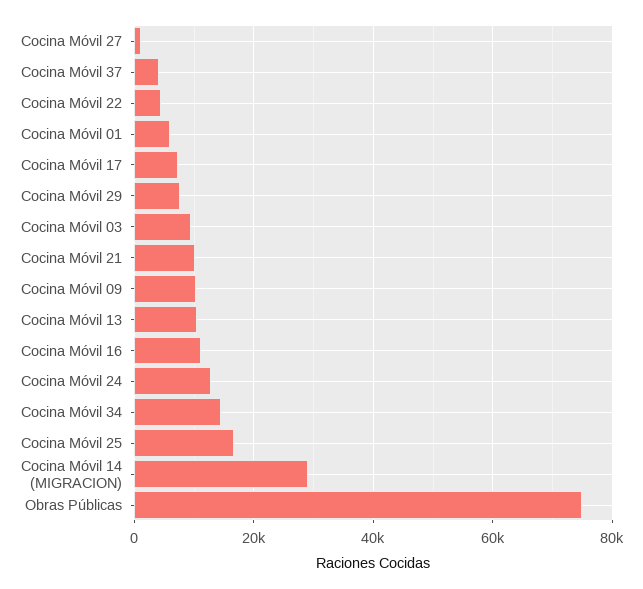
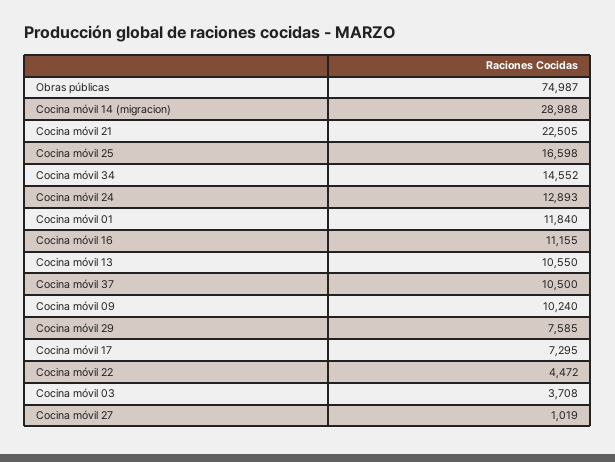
  {
    "Cocina Móvil 27": 1019,
-   "Cocina Móvil 37": 4000,
+   "Cocina Móvil 37": 10500,
    "Cocina Móvil 22": 4472,
-   "Cocina Móvil 01": 6000,
+   "Cocina Móvil 01": 11840,
    "Cocina Móvil 17": 7295,
    "Cocina Móvil 29": 7585,
-   "Cocina Móvil 03": 10000,
+   "Cocina Móvil 03": 3708,
-   "Cocina Móvil 21": 10000,
+   "Cocina Móvil 21": 22505,
    "Cocina Móvil 09": 10240,
    "Cocina Móvil 13": 10550,
    "Cocina Móvil 16": 11155,
    "Cocina Móvil 24": 12893,
    "Cocina Móvil 34": 14552,
    "Cocina Móvil 25": 16598,
    "Cocina Móvil 14 (MIGRACION)": 28988,
    "Obras Públicas": 74987
  }

